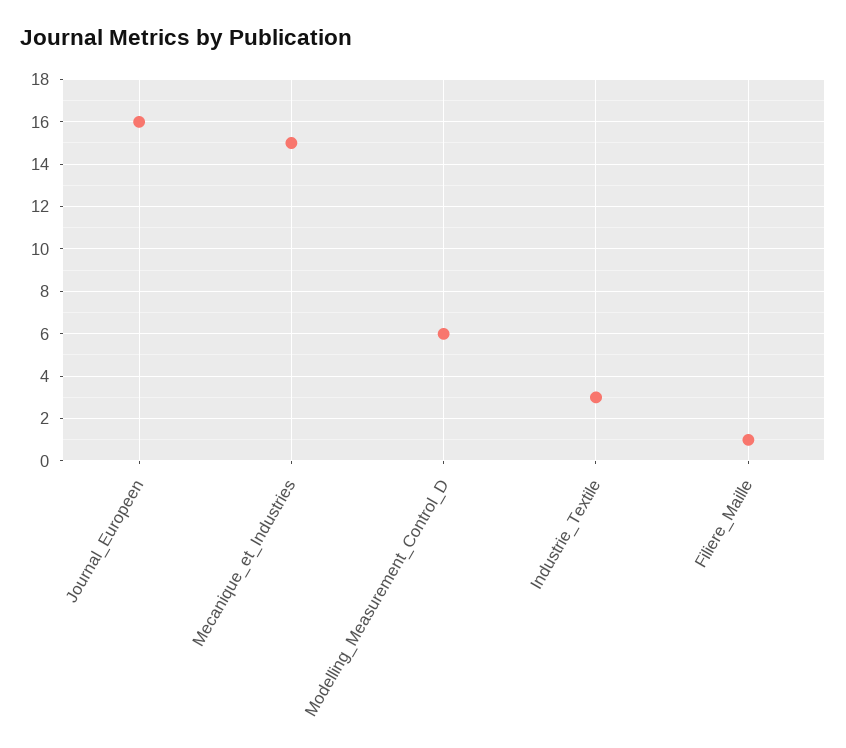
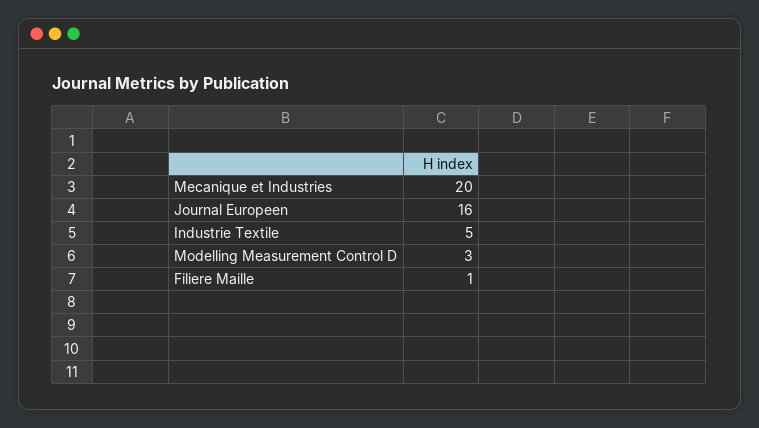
  {
    "Journal_Europeen": 16,
-   "Mecanique_et_Industries": 15,
+   "Mecanique_et_Industries": 20,
-   "Modelling_Measurement_Control_D": 6,
+   "Modelling_Measurement_Control_D": 3,
-   "Industrie_Textile": 3,
+   "Industrie_Textile": 5,
    "Filiere_Maille": 1
  }

